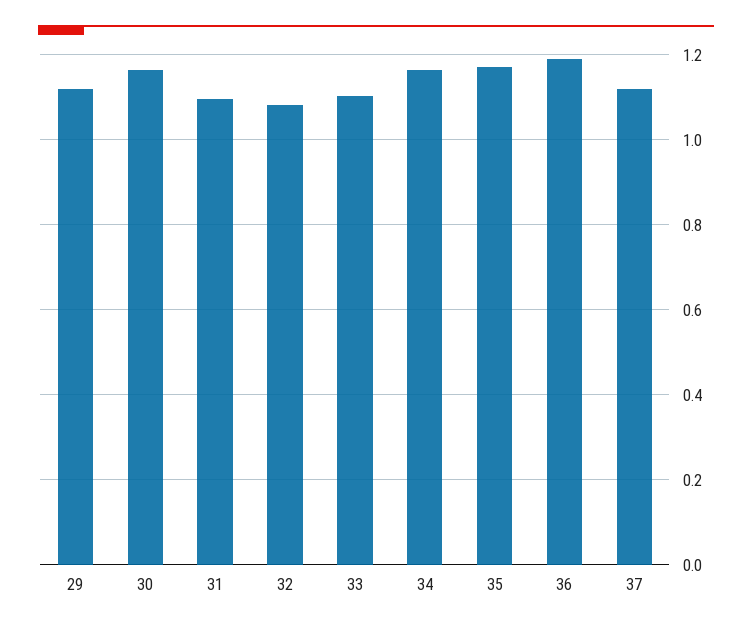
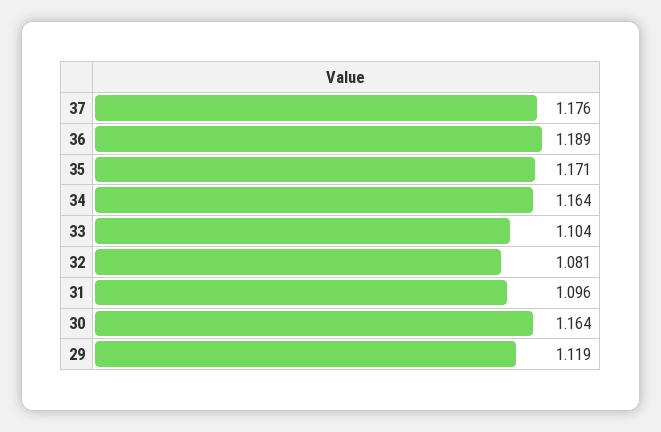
  {
    "29": 1.119,
    "30": 1.164,
    "31": 1.096,
    "32": 1.081,
    "33": 1.104,
    "34": 1.164,
    "35": 1.171,
    "36": 1.189,
-   "37": 1.12
+   "37": 1.176
  }

